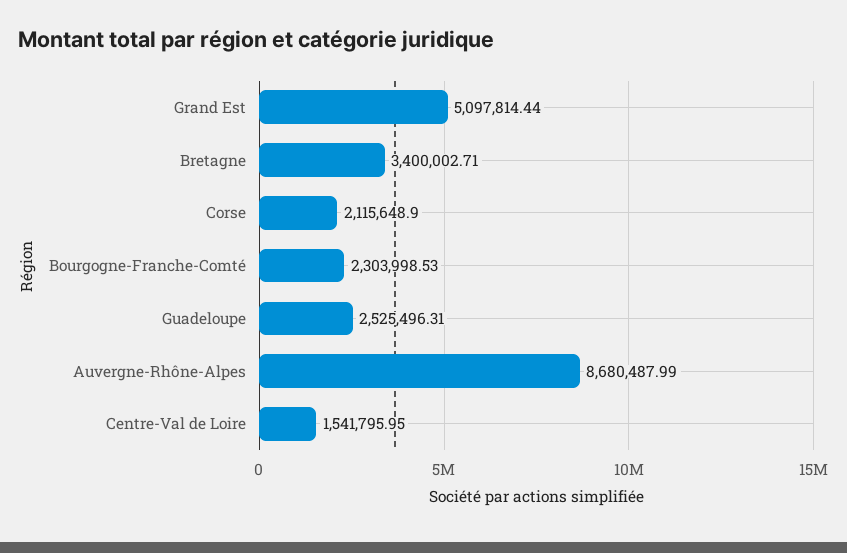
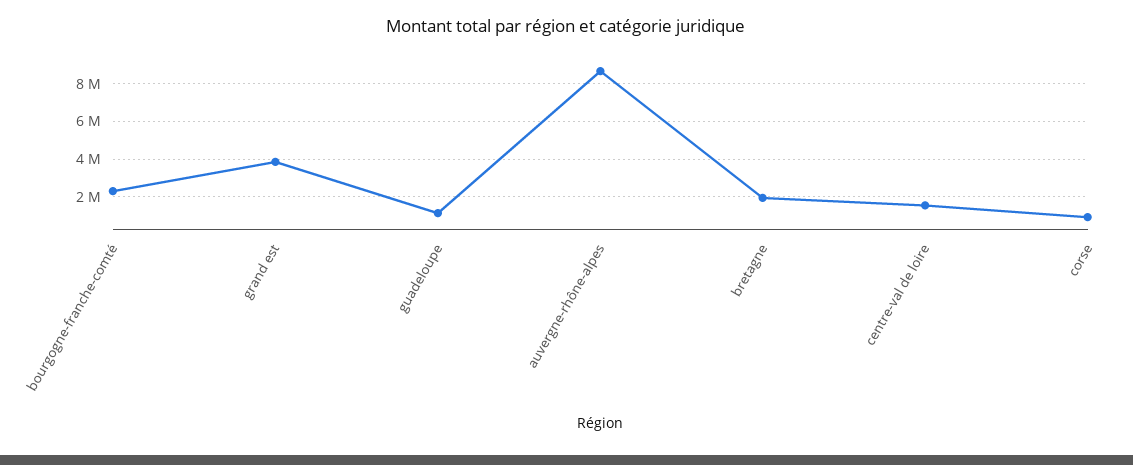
  {
-   "Grand Est": 5097814.44,
+   "Grand Est": 4000000,
-   "Bretagne": 3400002.71,
+   "Bretagne": 2000000,
-   "Corse": 2115648.9,
+   "Corse": 1000000,
    "Bourgogne-Franche-Comté": 2303998.53,
-   "Guadeloupe": 2525496.31,
+   "Guadeloupe": 1000000,
    "Auvergne-Rhône-Alpes": 8680487.99,
    "Centre-Val de Loire": 1541795.95
  }

